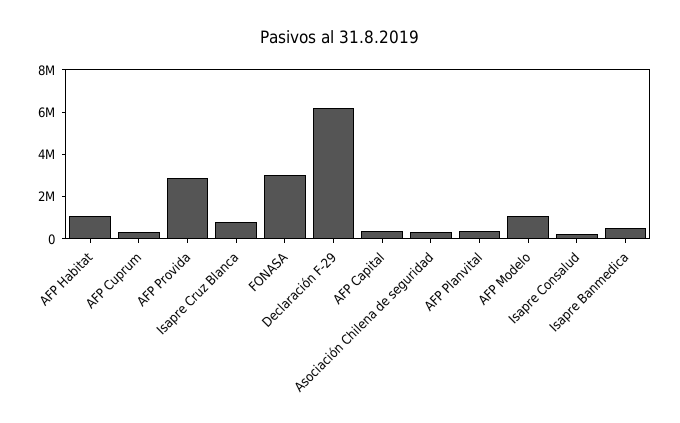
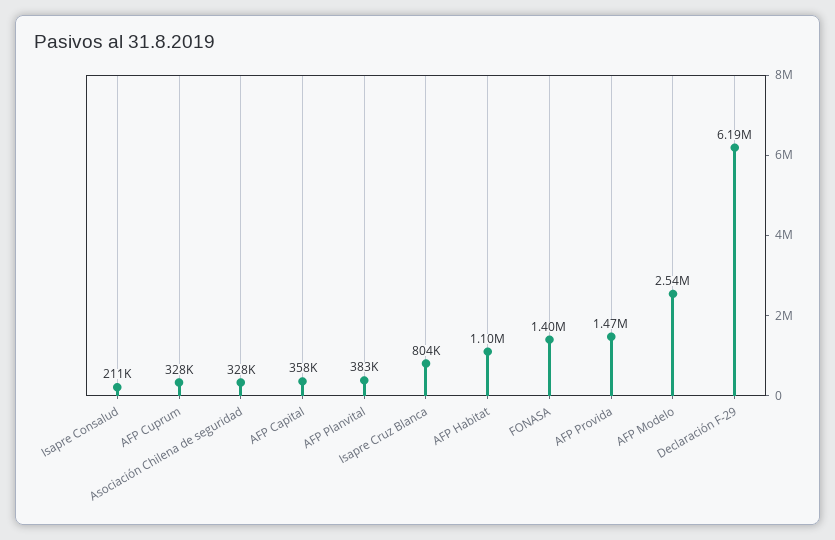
  {
    "AFP Habitat": 1100000,
    "AFP Cuprum": 328000,
-   "AFP Provida": 3000000,
+   "AFP Provida": 1470000,
    "Isapre Cruz Blanca": 804000,
-   "FONASA": 3000000,
+   "FONASA": 1400000,
    "Declaración F-29": 6190000,
    "AFP Capital": 358000,
    "Asociación Chilena de seguridad": 328000,
    "AFP Planvital": 383000,
-   "AFP Modelo": 1000000,
+   "AFP Modelo": 2540000,
-   "Isapre Consalud": 211000,
+   "Isapre Consalud": 211000
-   "Isapre Banmedica": 500000
  }

